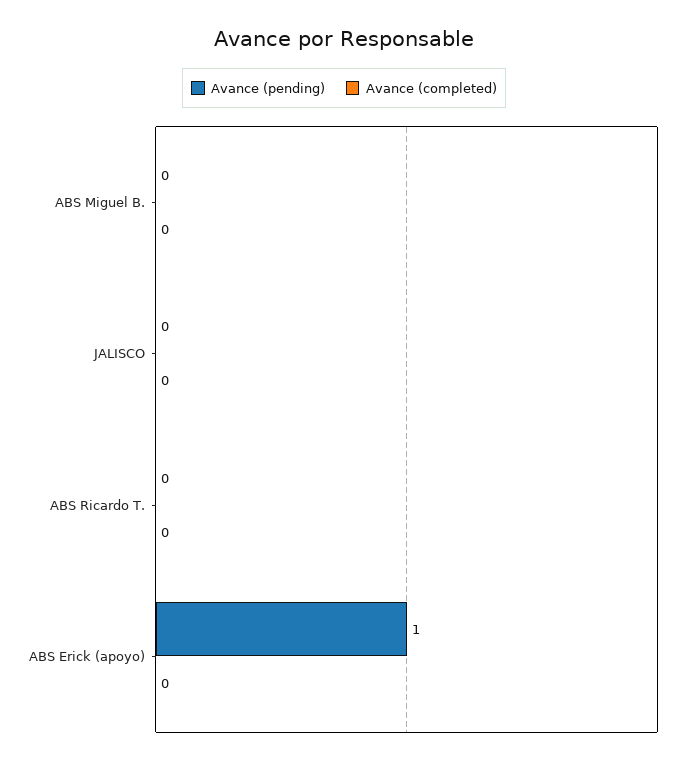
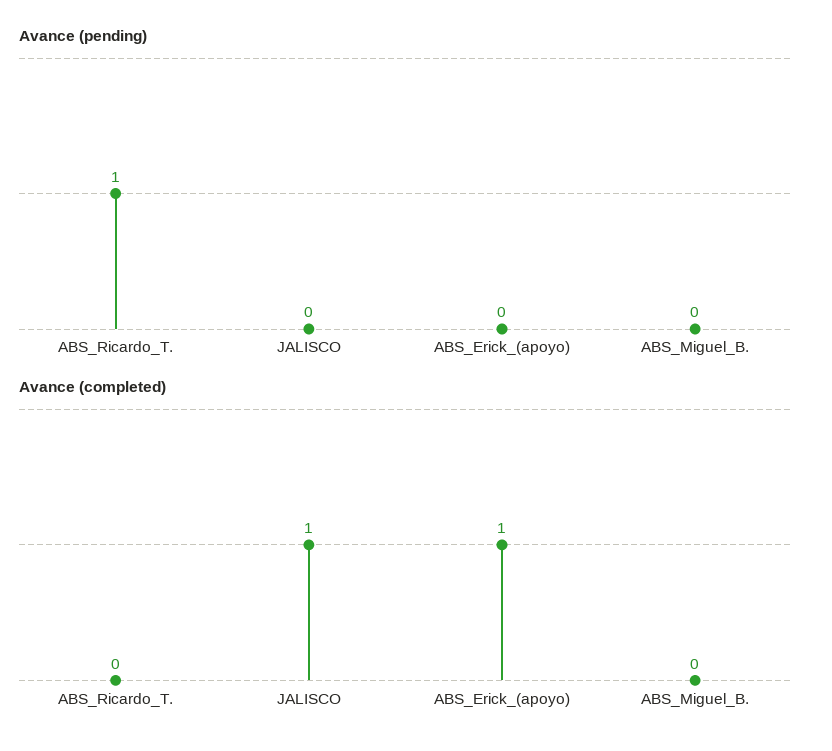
  {
    "Avance (pending)": {
      "ABS Miguel B.": 0,
      "JALISCO": 0,
-     "ABS Ricardo T.": 0,
+     "ABS Ricardo T.": 1,
-     "ABS Erick (apoyo)": 1
+     "ABS Erick (apoyo)": 0
    },
    "Avance (completed)": {
      "ABS Miguel B.": 0,
-     "JALISCO": 0,
+     "JALISCO": 1,
      "ABS Ricardo T.": 0,
-     "ABS Erick (apoyo)": 0
+     "ABS Erick (apoyo)": 1
    }
  }

